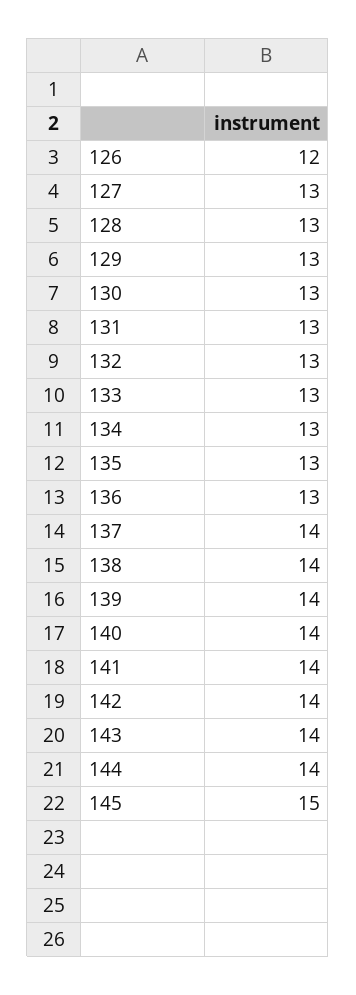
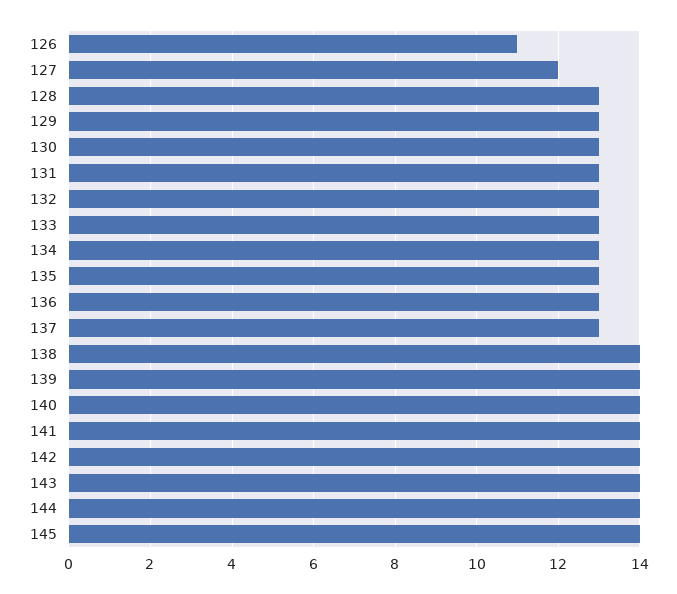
  {
-   "126": 12,
+   "126": 11,
-   "127": 13,
+   "127": 12,
    "128": 13,
    "129": 13,
    "130": 13,
    "131": 13,
    "132": 13,
    "133": 13,
    "134": 13,
    "135": 13,
    "136": 13,
-   "137": 14,
+   "137": 13,
    "138": 14,
    "139": 14,
    "140": 14,
    "141": 14,
    "142": 14,
    "143": 14,
    "144": 14,
-   "145": 15
+   "145": 14
  }

